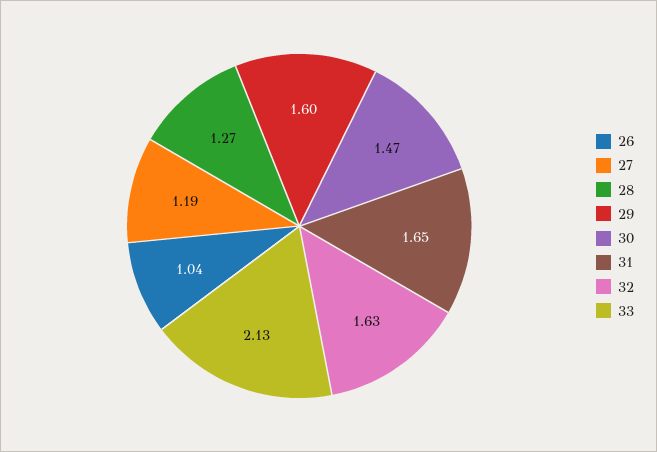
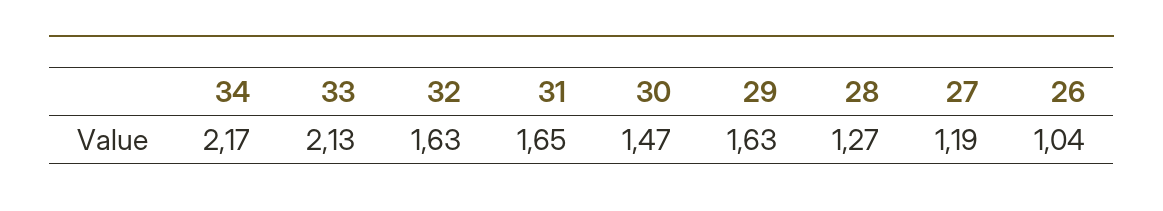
  {
    "26": 1.04,
    "27": 1.19,
    "28": 1.27,
-   "29": 1.6,
+   "29": 1.63,
    "30": 1.47,
    "31": 1.65,
    "32": 1.63,
-   "33": 2.13
+   "33": 2.13,
+   "34": 2.17
  }

